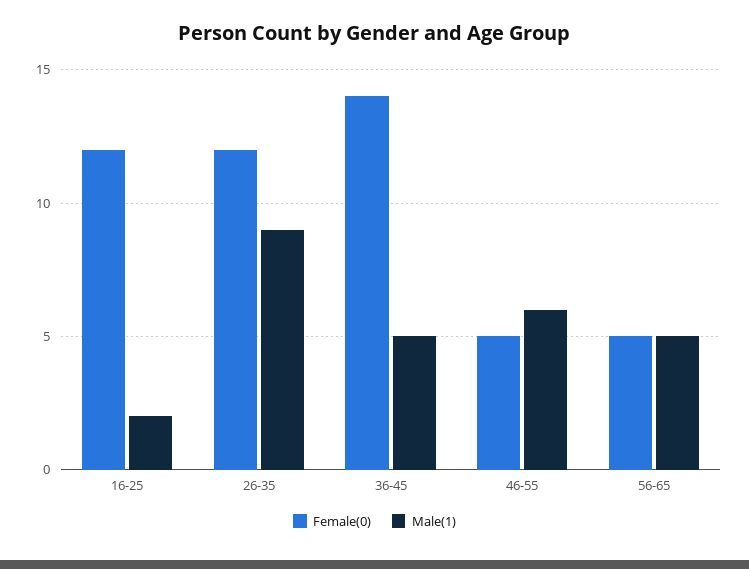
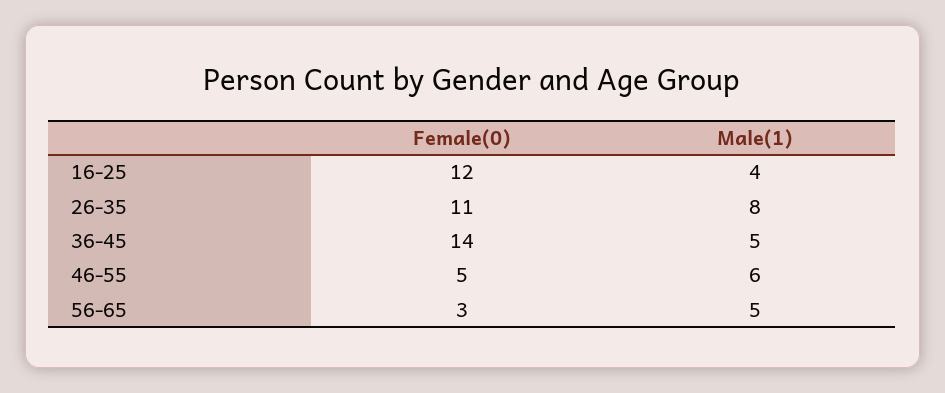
  {
    "Female(0)": {
      "16-25": 12,
-     "26-35": 12,
+     "26-35": 11,
      "36-45": 14,
      "46-55": 5,
-     "56-65": 5
+     "56-65": 3
    },
    "Male(1)": {
-     "16-25": 2,
+     "16-25": 4,
-     "26-35": 9,
+     "26-35": 8,
      "36-45": 5,
      "46-55": 6,
      "56-65": 5
    }
  }

